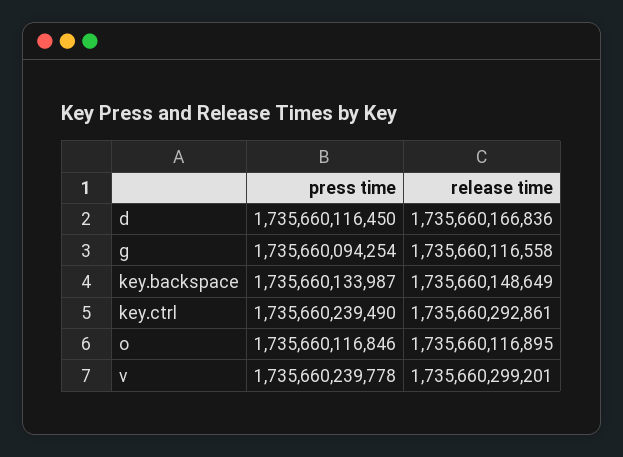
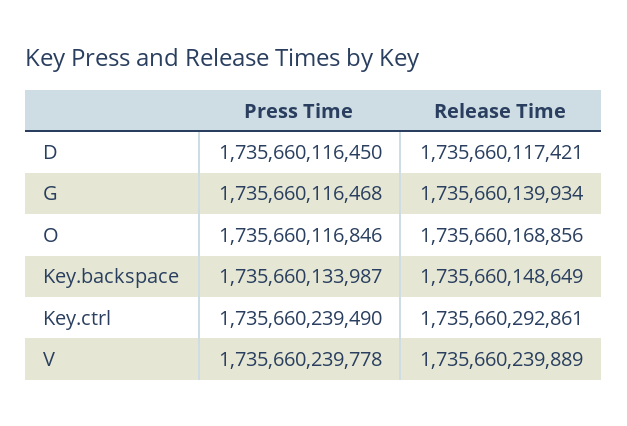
  {
    "press time": {
      "d": 1735660116450,
-     "g": 1735660094254,
+     "g": 1735660116468,
      "key.backspace": 1735660133987,
      "key.ctrl": 1735660239490,
      "o": 1735660116846,
      "v": 1735660239778
    },
    "release time": {
-     "d": 1735660166836,
+     "d": 1735660117421,
-     "g": 1735660116558,
+     "g": 1735660139934,
      "key.backspace": 1735660148649,
      "key.ctrl": 1735660292861,
-     "o": 1735660116895,
+     "o": 1735660168856,
-     "v": 1735660299201
+     "v": 1735660239889
    }
  }

